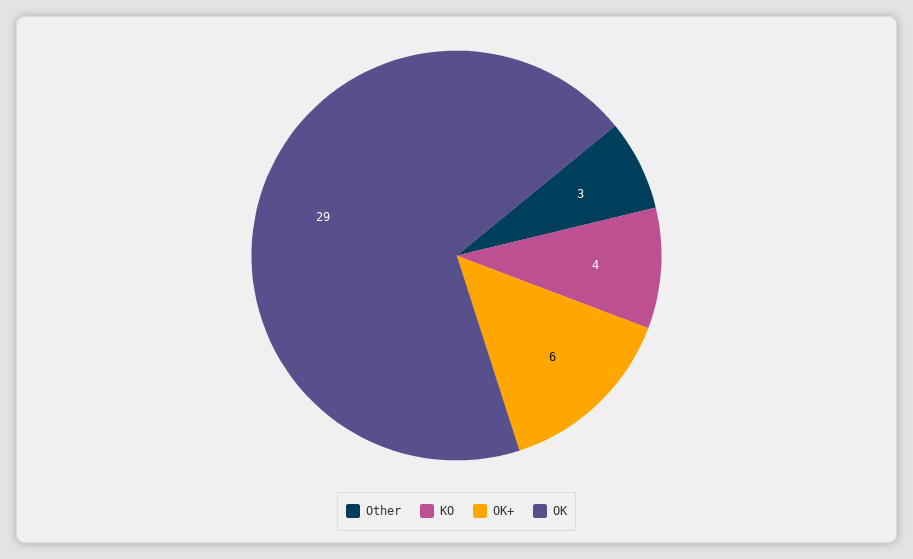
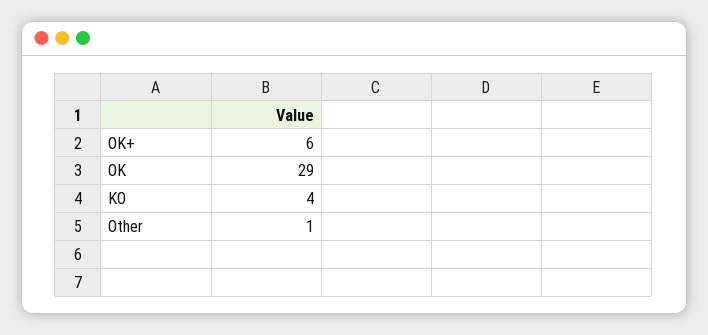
  {
-   "Other": 3,
+   "Other": 1,
    "KO": 4,
    "OK+": 6,
    "OK": 29
  }

